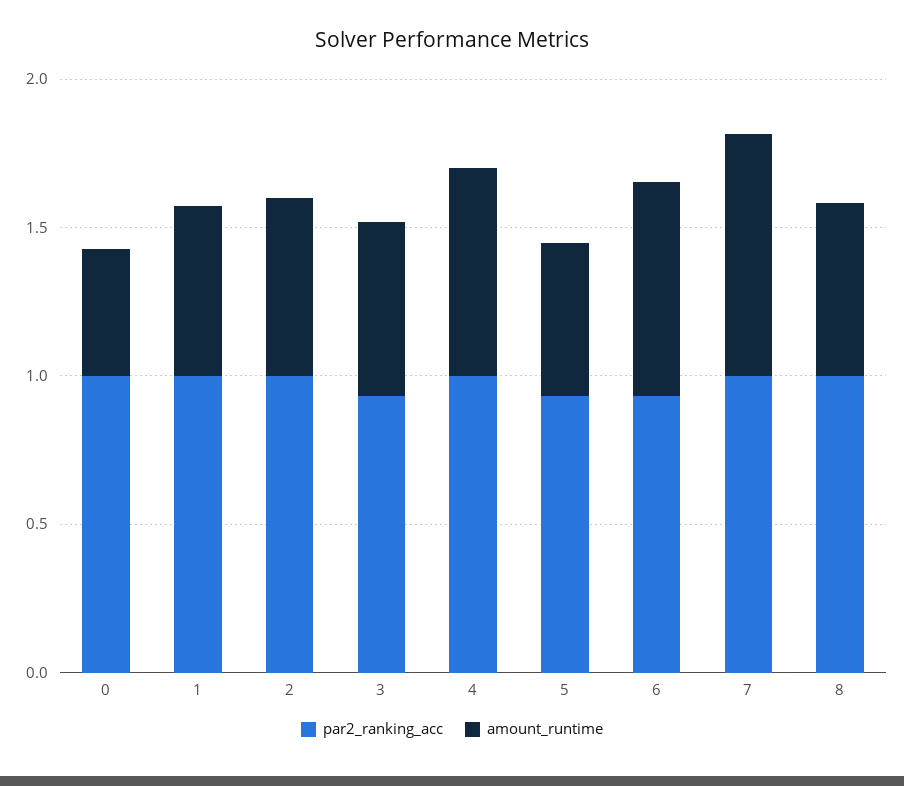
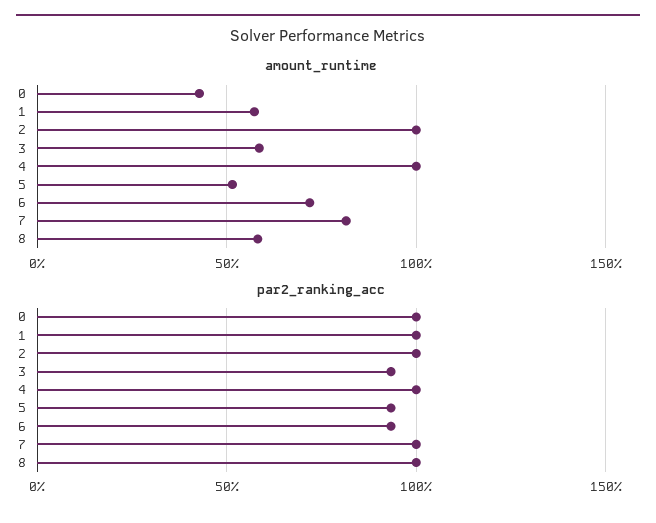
  {
    "par2_ranking_acc": {
      "0": 1,
      "1": 1,
      "2": 1,
      "3": 0.95,
      "4": 1,
      "5": 0.95,
      "6": 0.95,
      "7": 1,
      "8": 1
    },
    "amount_runtime": {
      "0": 0.45,
      "1": 0.55,
-     "2": 0.6,
+     "2": 1,
      "3": 0.6,
-     "4": 0.7,
+     "4": 1,
      "5": 0.5,
      "6": 0.7,
      "7": 0.8,
      "8": 0.6
    }
  }

